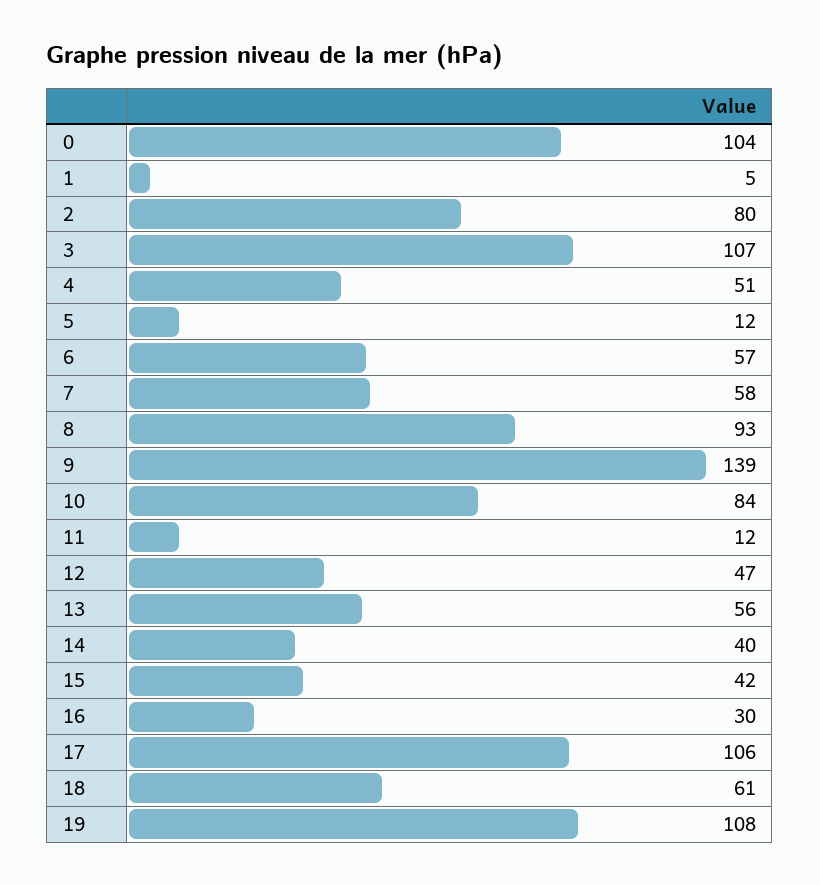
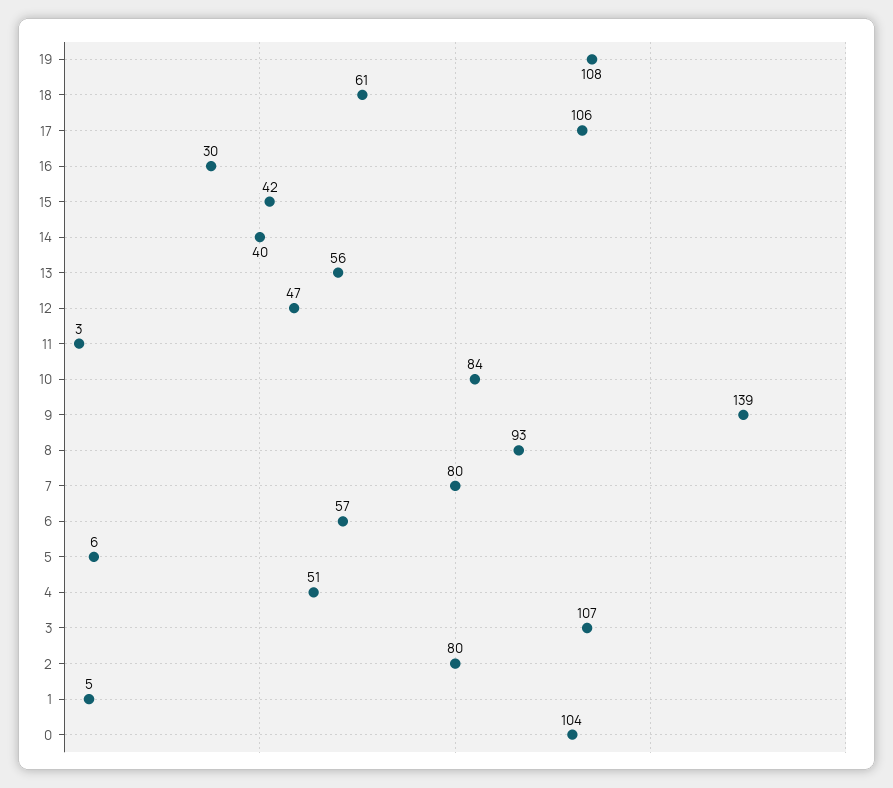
  {
    "0": 104,
    "1": 5,
    "2": 80,
    "3": 107,
    "4": 51,
-   "5": 12,
+   "5": 6,
    "6": 57,
-   "7": 58,
+   "7": 80,
    "8": 93,
    "9": 139,
    "10": 84,
-   "11": 12,
+   "11": 3,
    "12": 47,
    "13": 56,
    "14": 40,
    "15": 42,
    "16": 30,
    "17": 106,
    "18": 61,
    "19": 108
  }

